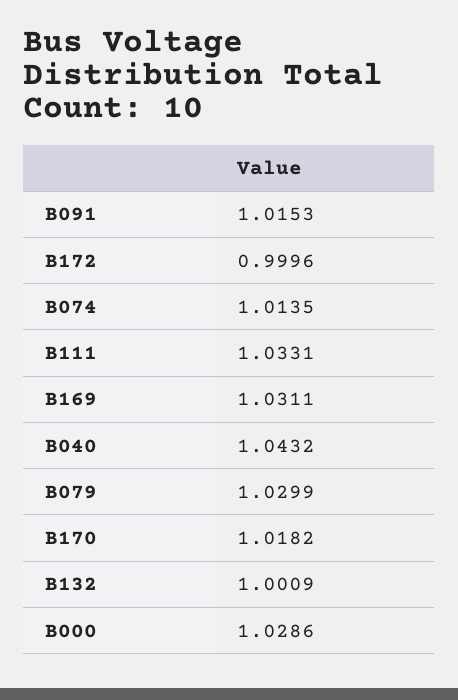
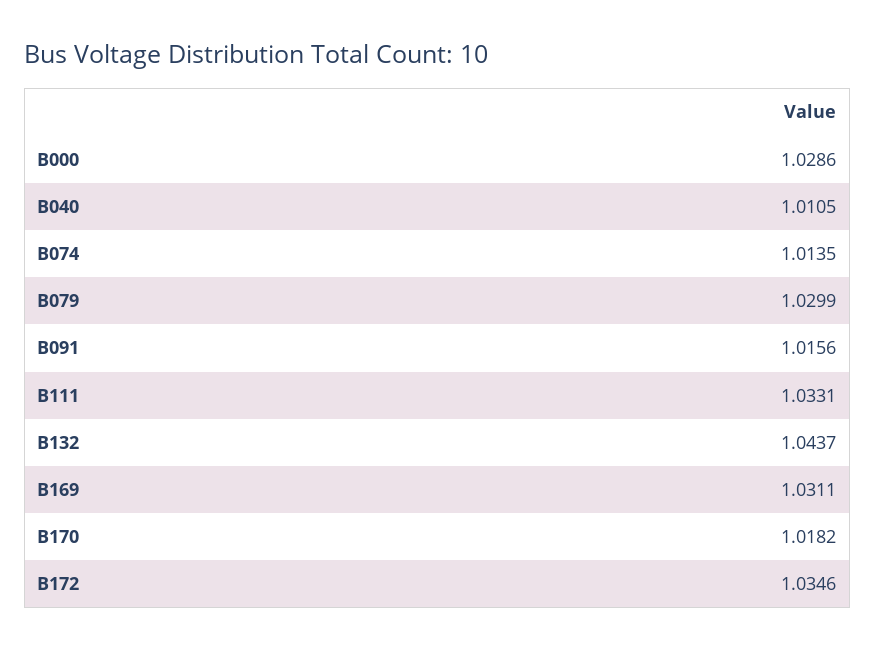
  {
-   "B091": 1.0153,
+   "B091": 1.0156,
-   "B172": 0.9996,
+   "B172": 1.0346,
    "B074": 1.0135,
    "B111": 1.0331,
    "B169": 1.0311,
-   "B040": 1.0432,
+   "B040": 1.0105,
    "B079": 1.0299,
    "B170": 1.0182,
-   "B132": 1.0009,
+   "B132": 1.0437,
    "B000": 1.0286
  }

